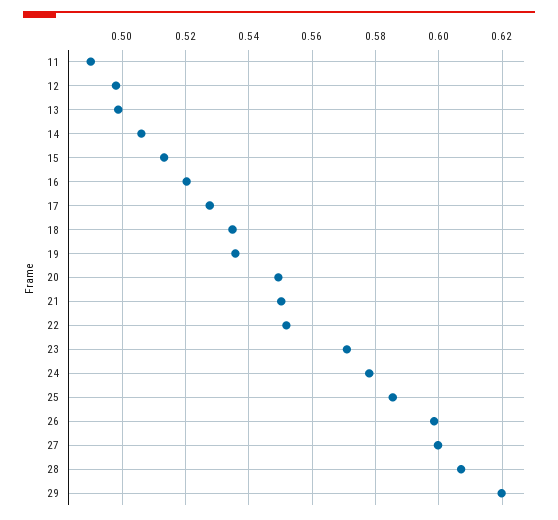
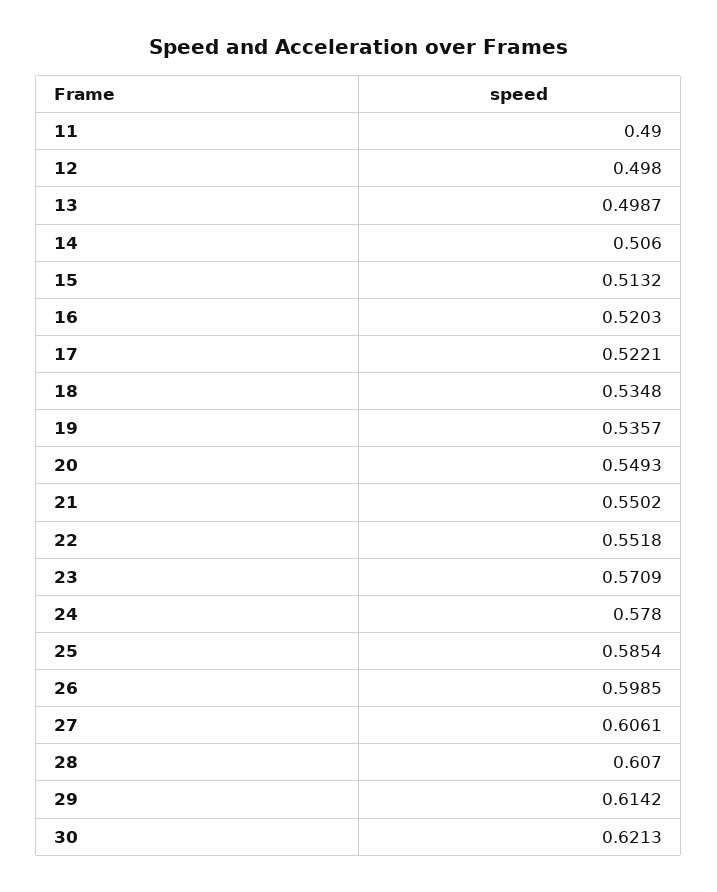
  {
    "11": 0.49,
    "12": 0.498,
    "13": 0.4987,
    "14": 0.506,
    "15": 0.5132,
    "16": 0.5203,
-   "17": 0.528,
+   "17": 0.5221,
    "18": 0.5348,
    "19": 0.5357,
    "20": 0.5493,
    "21": 0.5502,
    "22": 0.5518,
    "23": 0.5709,
    "24": 0.578,
    "25": 0.5854,
    "26": 0.5985,
-   "27": 0.6,
+   "27": 0.6061,
    "28": 0.607,
-   "29": 0.62
+   "29": 0.6142,
+   "30": 0.6213
  }

